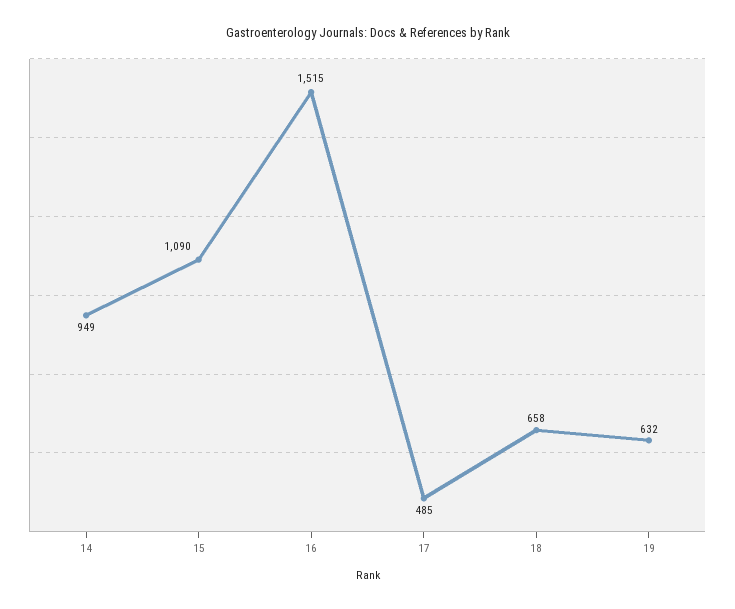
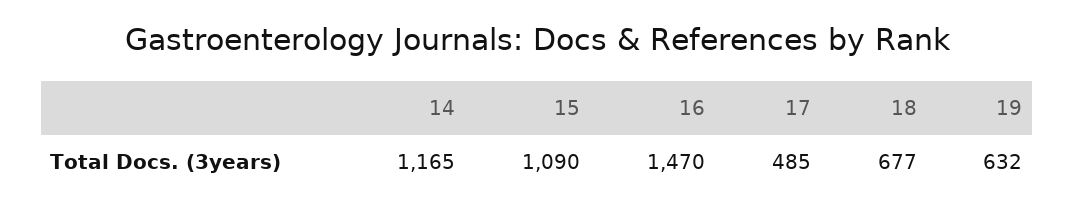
  {
-   "14": 949,
+   "14": 1165,
    "15": 1090,
-   "16": 1515,
+   "16": 1470,
    "17": 485,
-   "18": 658,
+   "18": 677,
    "19": 632
  }

